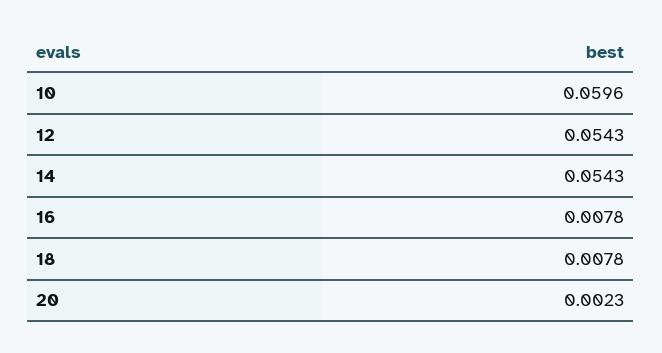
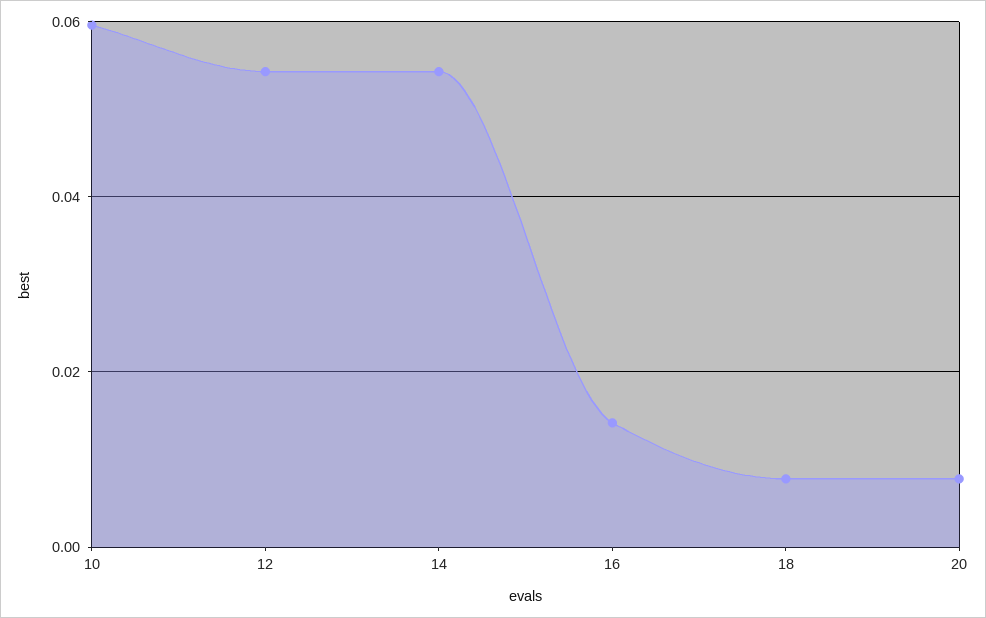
  {
    "10": 0.0596,
    "12": 0.0543,
    "14": 0.0543,
-   "16": 0.0078,
+   "16": 0.014,
    "18": 0.0078,
-   "20": 0.0023
+   "20": 0.008
  }

